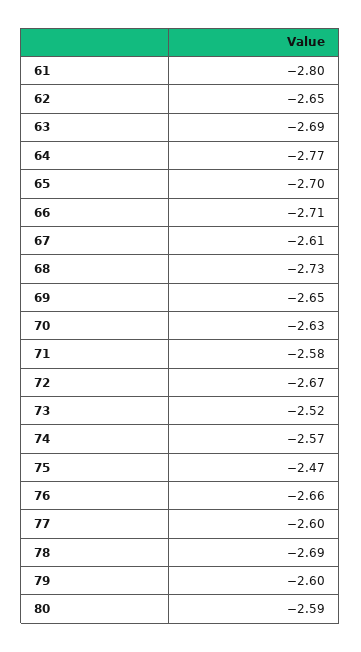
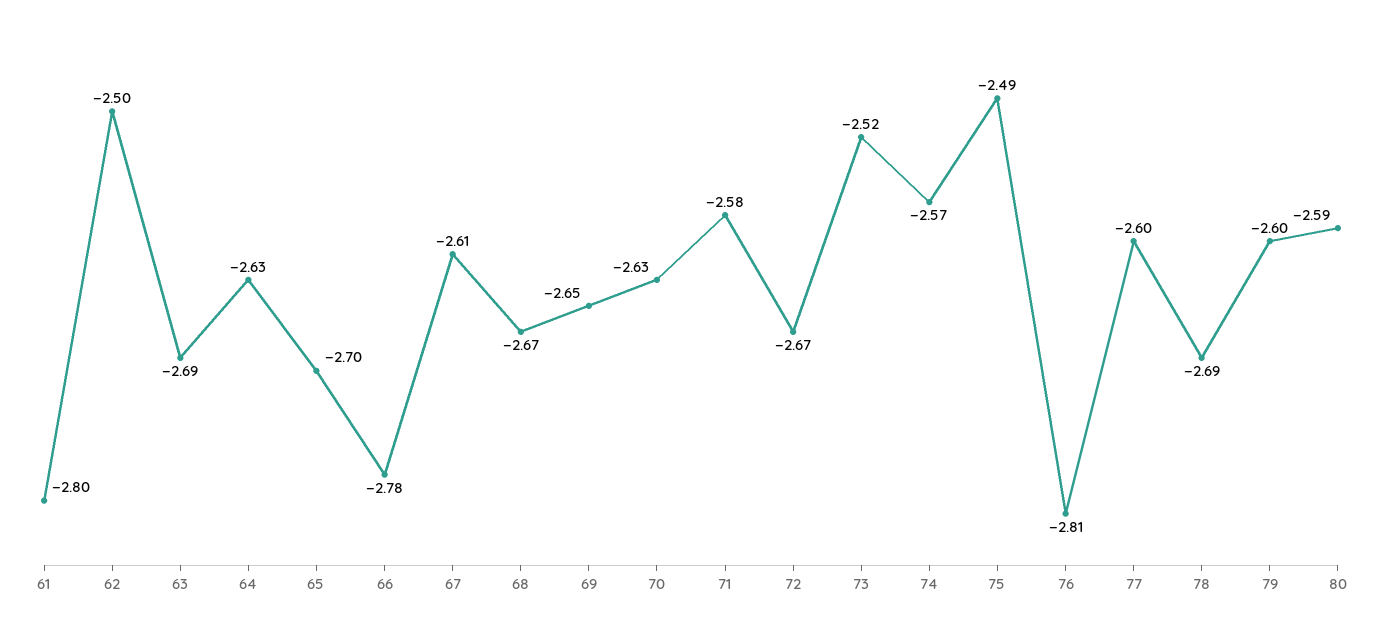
  {
    "61": -2.8,
-   "62": -2.65,
+   "62": -2.5,
    "63": -2.69,
-   "64": -2.77,
+   "64": -2.63,
    "65": -2.7,
-   "66": -2.71,
+   "66": -2.78,
    "67": -2.61,
-   "68": -2.73,
+   "68": -2.67,
    "69": -2.65,
    "70": -2.63,
    "71": -2.58,
    "72": -2.67,
    "73": -2.52,
    "74": -2.57,
-   "75": -2.47,
+   "75": -2.49,
-   "76": -2.66,
+   "76": -2.81,
    "77": -2.6,
    "78": -2.69,
    "79": -2.6,
    "80": -2.59
  }

